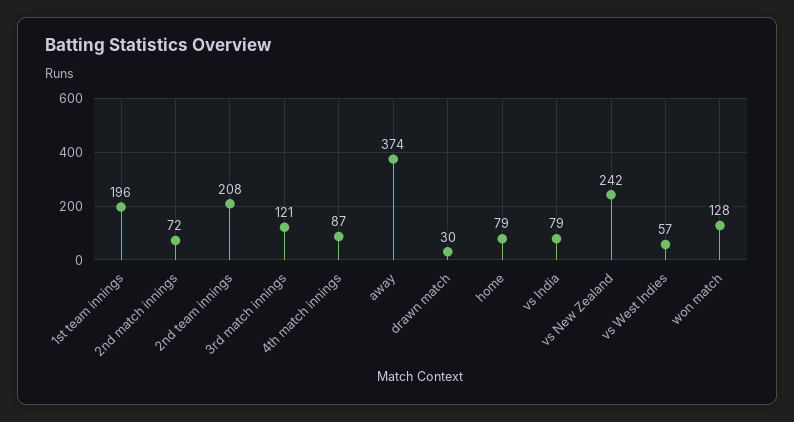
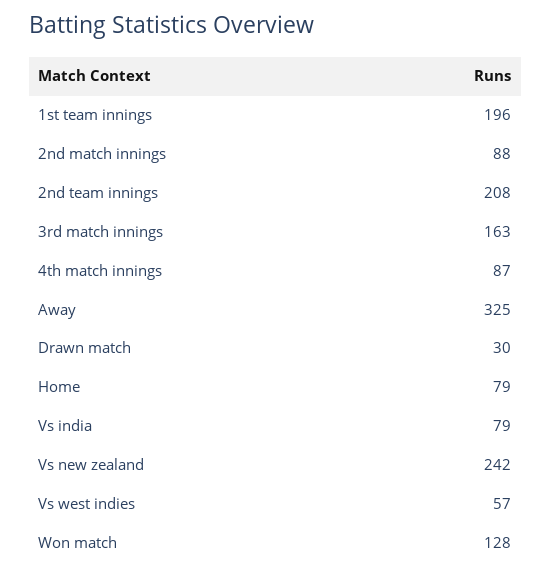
  {
    "1st team innings": 196,
-   "2nd match innings": 72,
+   "2nd match innings": 88,
    "2nd team innings": 208,
-   "3rd match innings": 121,
+   "3rd match innings": 163,
    "4th match innings": 87,
-   "away": 374,
+   "away": 325,
    "drawn match": 30,
    "home": 79,
    "vs India": 79,
    "vs New Zealand": 242,
    "vs West Indies": 57,
    "won match": 128
  }

